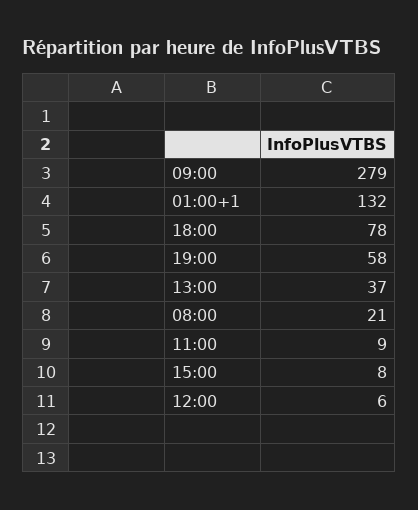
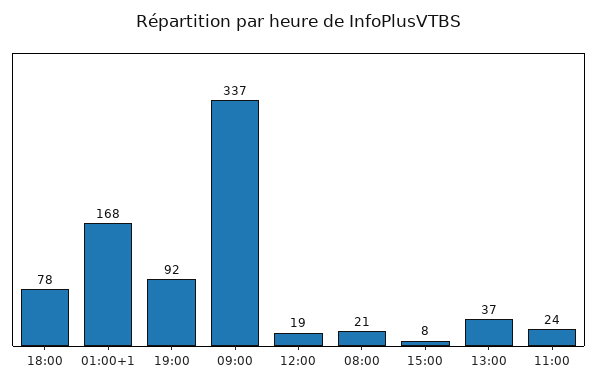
  {
-   "09:00": 279,
+   "09:00": 337,
-   "01:00+1": 132,
+   "01:00+1": 168,
    "18:00": 78,
-   "19:00": 58,
+   "19:00": 92,
    "13:00": 37,
    "08:00": 21,
-   "11:00": 9,
+   "11:00": 24,
    "15:00": 8,
-   "12:00": 6
+   "12:00": 19
  }

